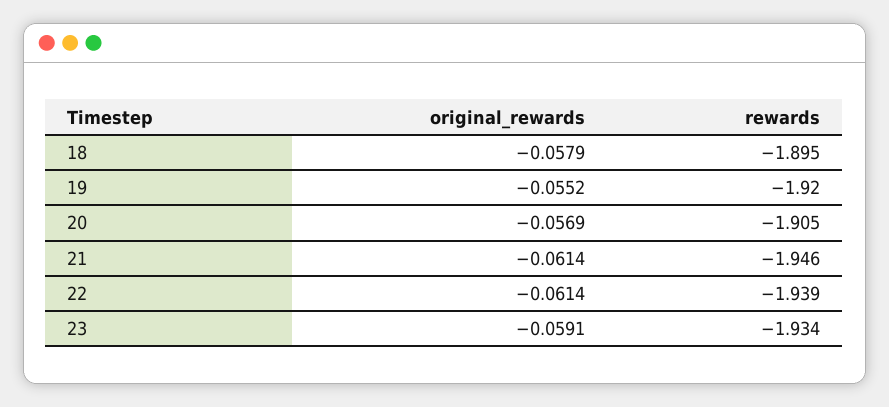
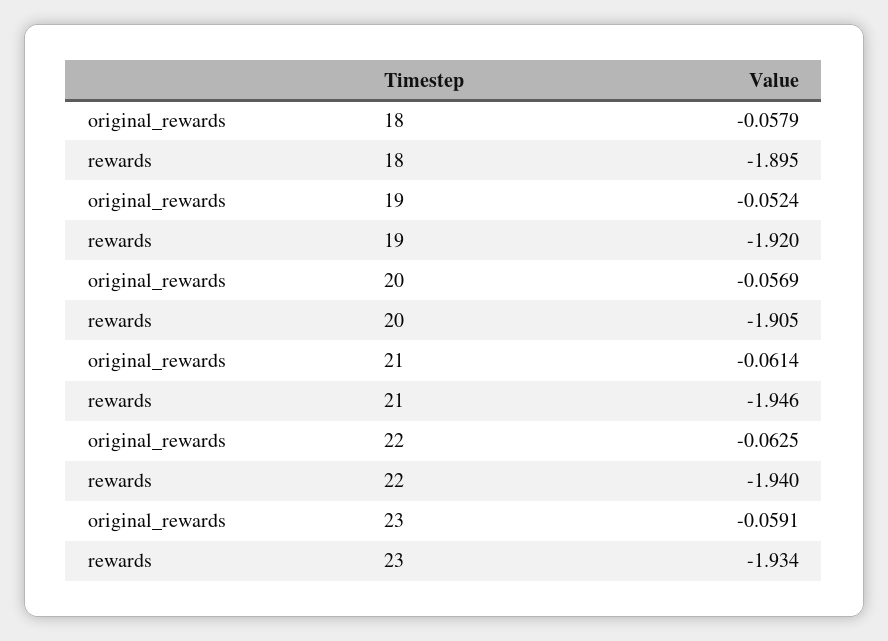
  {
    "original_rewards": {
      "18": -0.0579,
-     "19": -0.0552,
+     "19": -0.0524,
      "20": -0.0569,
      "21": -0.0614,
-     "22": -0.0614,
+     "22": -0.0625,
      "23": -0.0591
    },
    "rewards": {
      "18": -1.895,
      "19": -1.92,
      "20": -1.905,
      "21": -1.946,
-     "22": -1.939,
+     "22": -1.94,
      "23": -1.934
    }
  }

